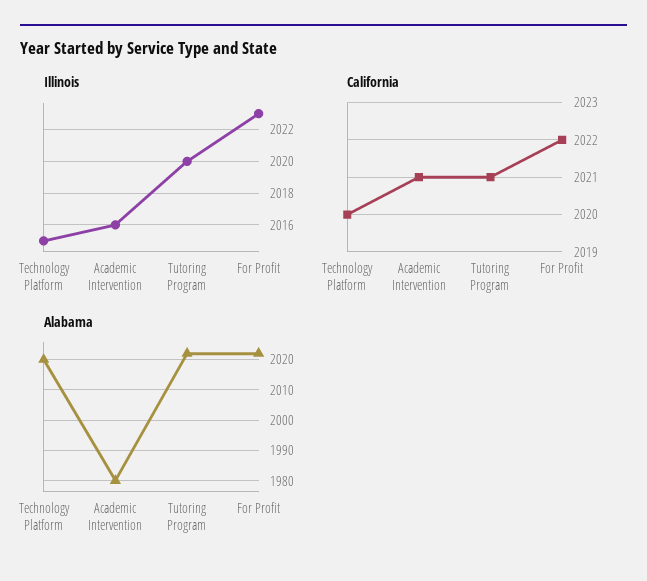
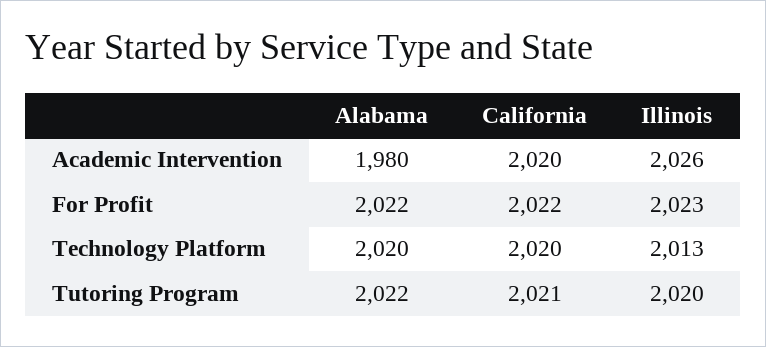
  {
    "Illinois": {
-     "Technology Platform": 2015,
+     "Technology Platform": 2013,
-     "Academic Intervention": 2016,
+     "Academic Intervention": 2026,
      "Tutoring Program": 2020,
      "For Profit": 2023
    },
    "California": {
      "Technology Platform": 2020,
-     "Academic Intervention": 2021,
+     "Academic Intervention": 2020,
      "Tutoring Program": 2021,
      "For Profit": 2022
    },
    "Alabama": {
      "Technology Platform": 2020,
      "Academic Intervention": 1980,
      "Tutoring Program": 2022,
      "For Profit": 2022
    }
  }

